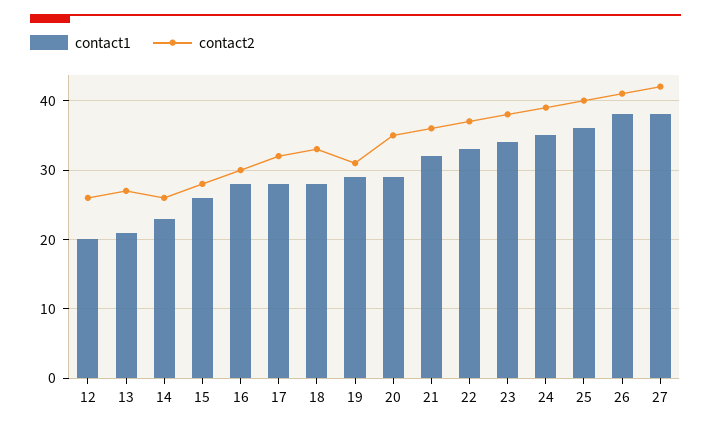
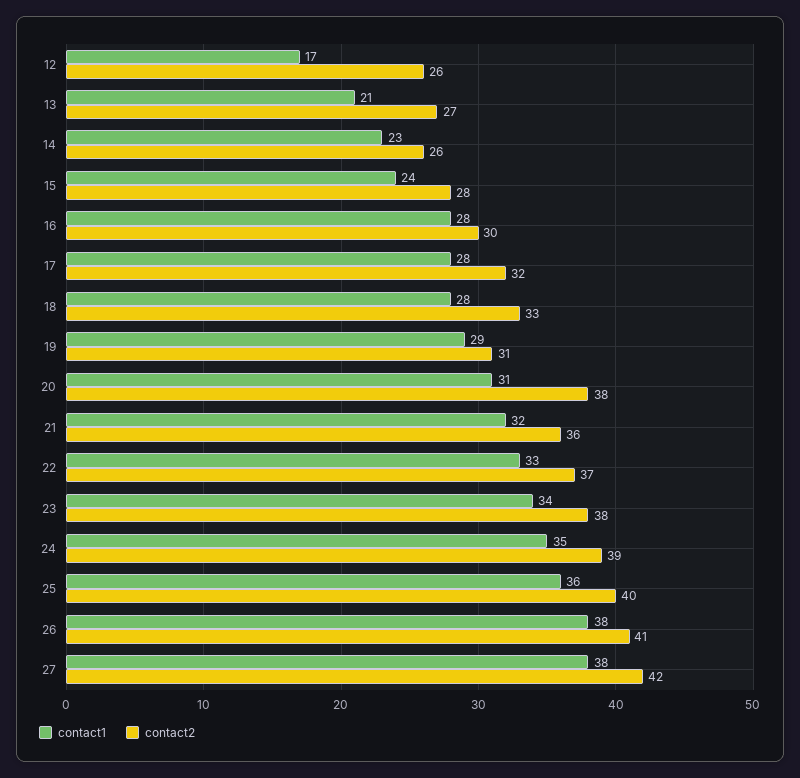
  {
    "contact1": {
-     "12": 20,
+     "12": 17,
      "13": 21,
      "14": 23,
-     "15": 26,
+     "15": 24,
      "16": 28,
      "17": 28,
      "18": 28,
      "19": 29,
-     "20": 29,
+     "20": 31,
      "21": 32,
      "22": 33,
      "23": 34,
      "24": 35,
      "25": 36,
      "26": 38,
      "27": 38
    },
    "contact2": {
      "12": 26,
      "13": 27,
      "14": 26,
      "15": 28,
      "16": 30,
      "17": 32,
      "18": 33,
      "19": 31,
-     "20": 35,
+     "20": 38,
      "21": 36,
      "22": 37,
      "23": 38,
      "24": 39,
      "25": 40,
      "26": 41,
      "27": 42
    }
  }

